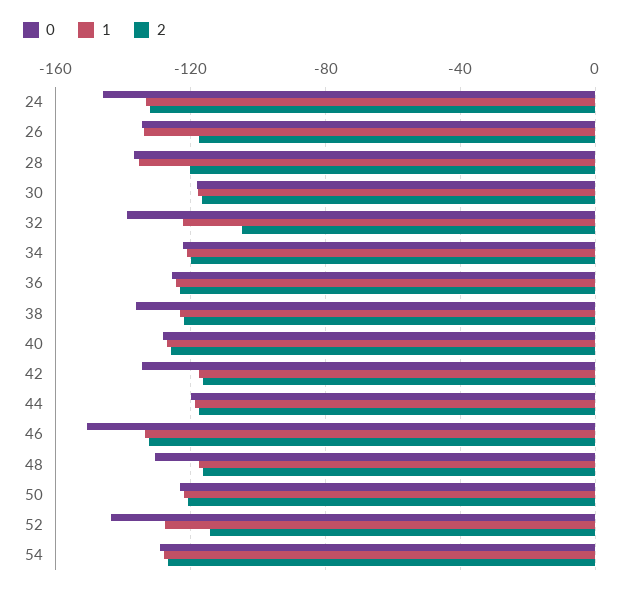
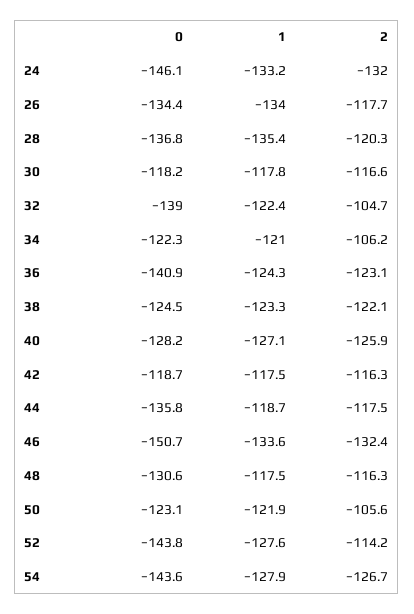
  {
    "0": {
      "24": -146.1,
      "26": -134.4,
      "28": -136.8,
      "30": -118.2,
      "32": -139,
      "34": -122.3,
-     "36": -125,
+     "36": -140.9,
-     "38": -135,
+     "38": -124.5,
      "40": -128.2,
-     "42": -135,
+     "42": -118.7,
-     "44": -120,
+     "44": -135.8,
      "46": -150.7,
      "48": -130.6,
      "50": -123.1,
      "52": -143.8,
-     "54": -130
+     "54": -143.6
    },
    "1": {
      "24": -133.2,
      "26": -134,
      "28": -135.4,
      "30": -117.8,
      "32": -122.4,
      "34": -121,
      "36": -124.3,
      "38": -123.3,
      "40": -127.1,
      "42": -117.5,
      "44": -118.7,
      "46": -133.6,
      "48": -117.5,
      "50": -121.9,
      "52": -127.6,
      "54": -127.9
    },
    "2": {
      "24": -132,
      "26": -117.7,
      "28": -120.3,
      "30": -116.6,
      "32": -104.7,
-     "34": -120,
+     "34": -106.2,
      "36": -123.1,
      "38": -122.1,
      "40": -125.9,
      "42": -116.3,
      "44": -117.5,
      "46": -132.4,
      "48": -116.3,
-     "50": -120,
+     "50": -105.6,
      "52": -114.2,
      "54": -126.7
    }
  }

